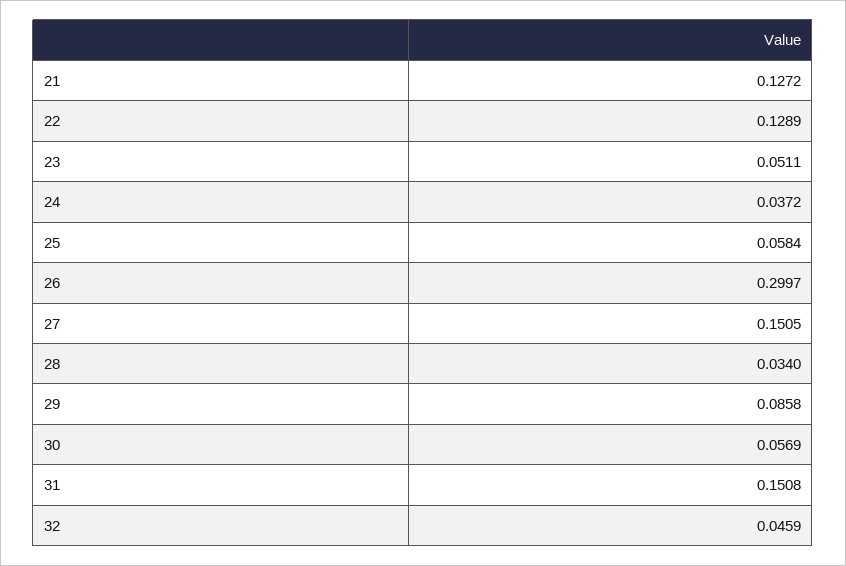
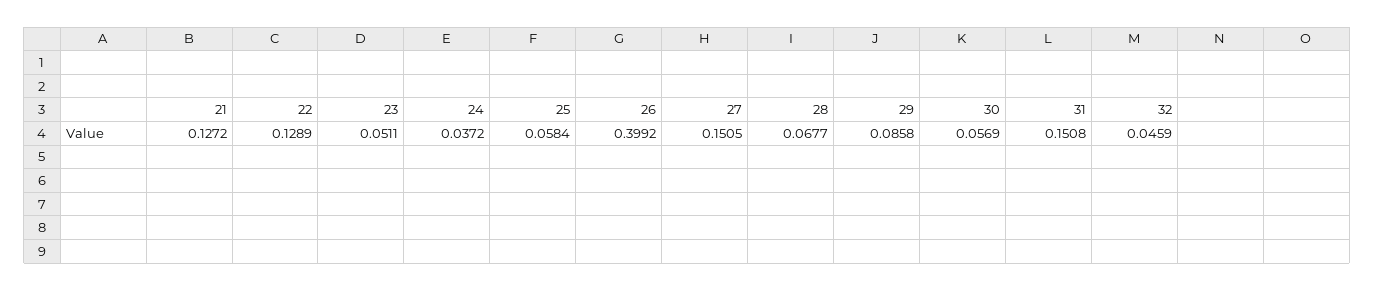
  {
    "21": 0.1272,
    "22": 0.1289,
    "23": 0.0511,
    "24": 0.0372,
    "25": 0.0584,
-   "26": 0.2997,
+   "26": 0.3992,
    "27": 0.1505,
-   "28": 0.034,
+   "28": 0.0677,
    "29": 0.0858,
    "30": 0.0569,
    "31": 0.1508,
    "32": 0.0459
  }

